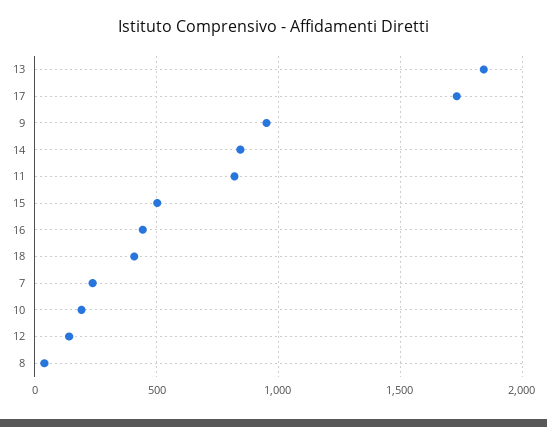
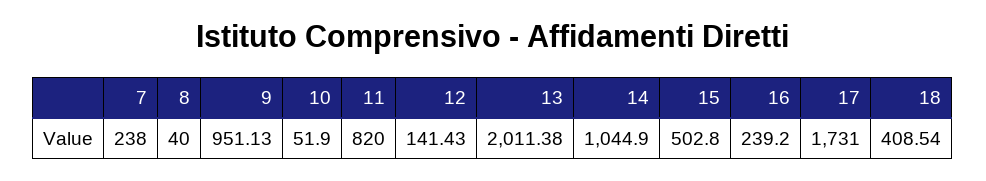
  {
-   "13": 1850,
+   "13": 2011.38,
    "17": 1731,
    "9": 951.13,
-   "14": 850,
+   "14": 1044.9,
    "11": 820,
    "15": 502.8,
-   "16": 450,
+   "16": 239.2,
    "18": 408.54,
    "7": 238,
-   "10": 200,
+   "10": 51.9,
    "12": 141.43,
    "8": 40
  }

